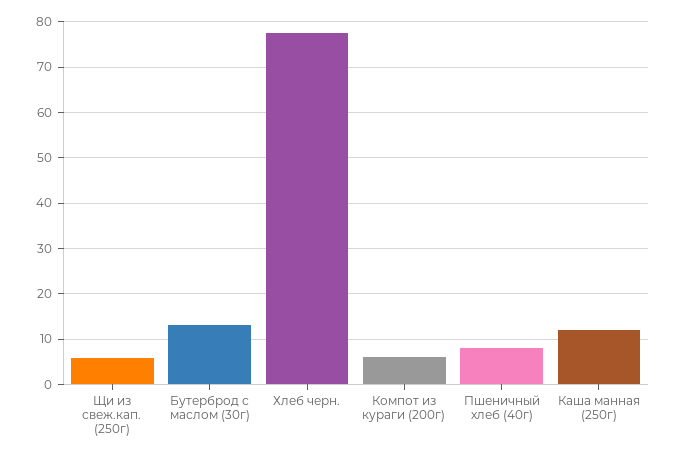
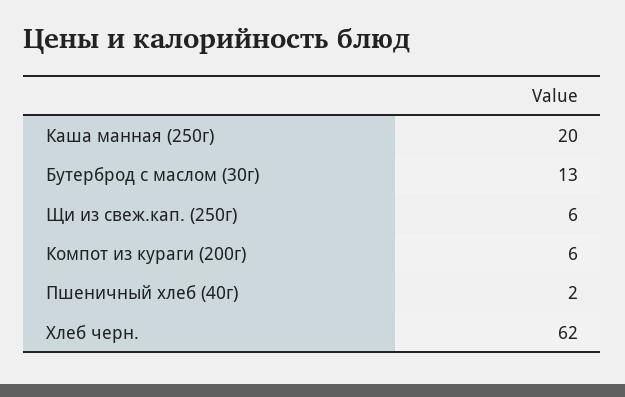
  {
    "Щи из свеж.кап. (250г)": 6,
    "Бутерброд с маслом (30г)": 13,
-   "Хлеб черн.": 78,
+   "Хлеб черн.": 62,
    "Компот из кураги (200г)": 6,
-   "Пшеничный хлеб (40г)": 8,
+   "Пшеничный хлеб (40г)": 2,
-   "Каша манная (250г)": 12
+   "Каша манная (250г)": 20
  }

